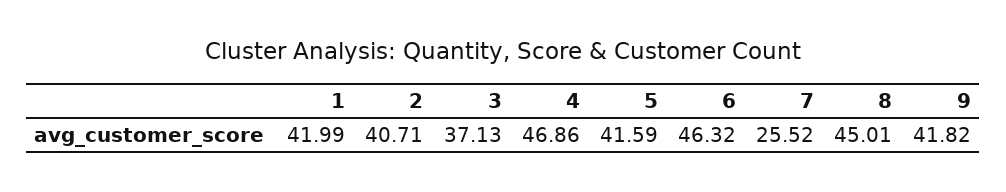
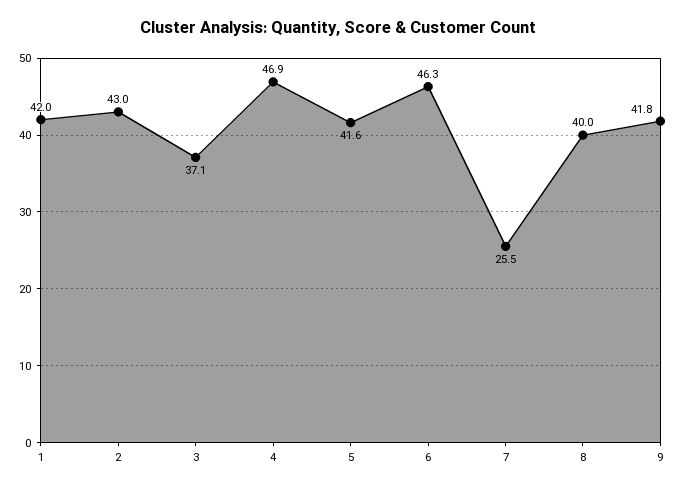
  {
    "1": 41.99,
-   "2": 40.71,
+   "2": 43,
    "3": 37.13,
    "4": 46.86,
    "5": 41.59,
    "6": 46.32,
    "7": 25.52,
-   "8": 45.01,
+   "8": 40,
    "9": 41.82
  }

